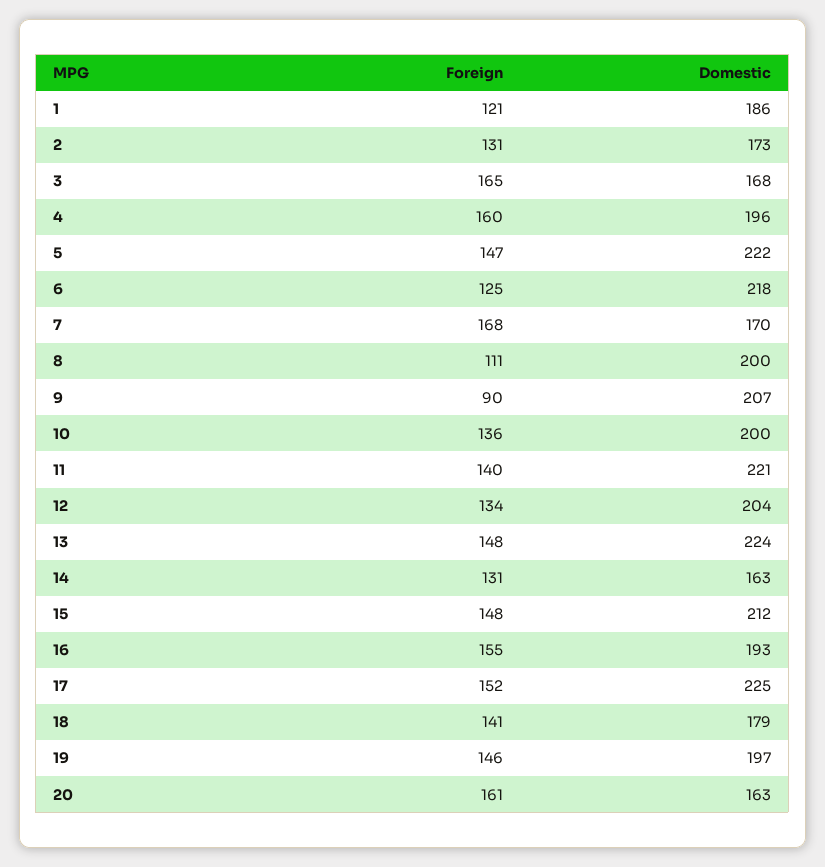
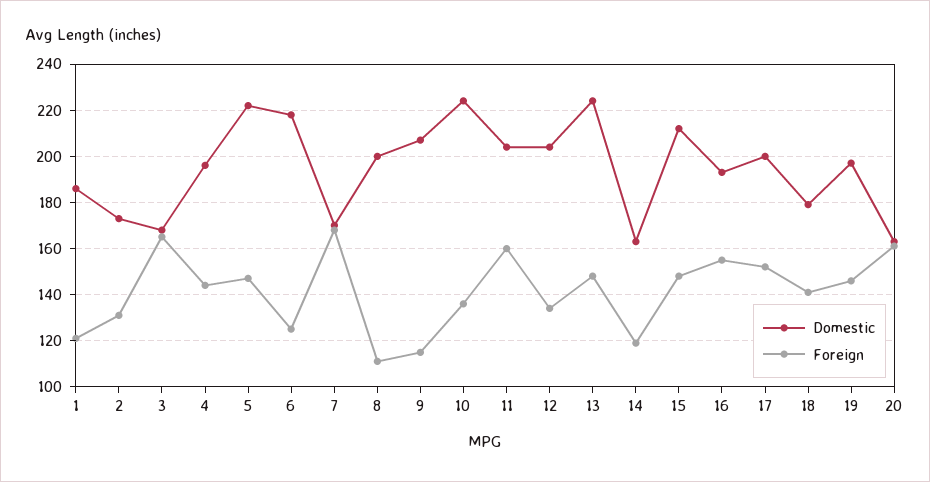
  {
    "Foreign": {
      "1": 121,
      "2": 131,
      "3": 165,
-     "4": 160,
+     "4": 145,
      "5": 147,
      "6": 125,
      "7": 168,
      "8": 111,
-     "9": 90,
+     "9": 115,
      "10": 136,
-     "11": 140,
+     "11": 160,
      "12": 134,
      "13": 148,
-     "14": 131,
+     "14": 120,
      "15": 148,
      "16": 155,
      "17": 152,
      "18": 141,
      "19": 146,
      "20": 161
    },
    "Domestic": {
      "1": 186,
      "2": 173,
      "3": 168,
      "4": 196,
      "5": 222,
      "6": 218,
      "7": 170,
      "8": 200,
      "9": 207,
-     "10": 200,
+     "10": 225,
-     "11": 221,
+     "11": 205,
      "12": 204,
      "13": 224,
      "14": 163,
      "15": 212,
      "16": 193,
-     "17": 225,
+     "17": 200,
      "18": 179,
      "19": 197,
      "20": 163
    }
  }

